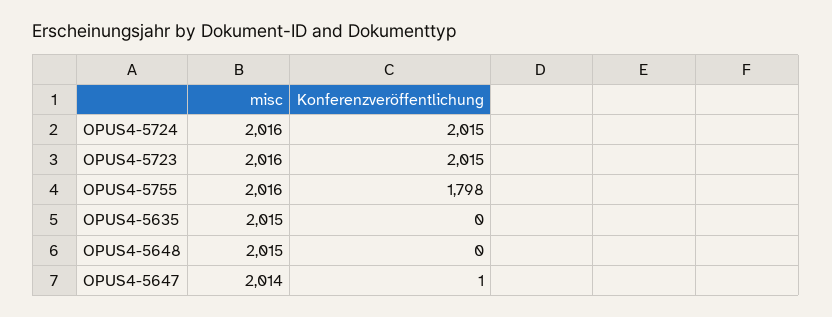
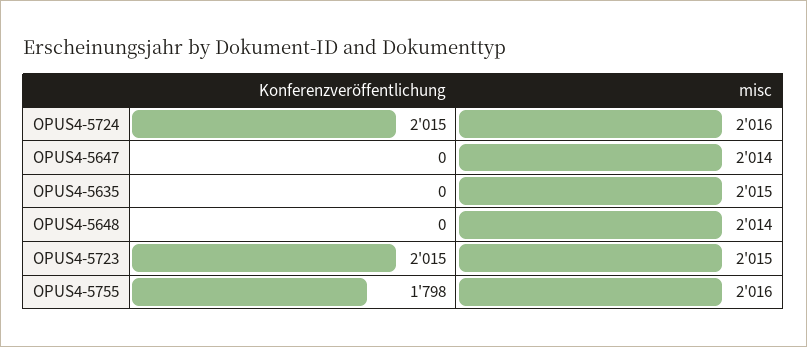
  {
    "misc": {
      "OPUS4-5724": 2016,
-     "OPUS4-5723": 2016,
+     "OPUS4-5723": 2015,
      "OPUS4-5755": 2016,
      "OPUS4-5635": 2015,
-     "OPUS4-5648": 2015,
+     "OPUS4-5648": 2014,
      "OPUS4-5647": 2014
    },
    "Konferenzveröffentlichung": {
      "OPUS4-5724": 2015,
      "OPUS4-5723": 2015,
      "OPUS4-5755": 1798,
      "OPUS4-5635": 0,
      "OPUS4-5648": 0,
-     "OPUS4-5647": 1
+     "OPUS4-5647": 0
    }
  }

